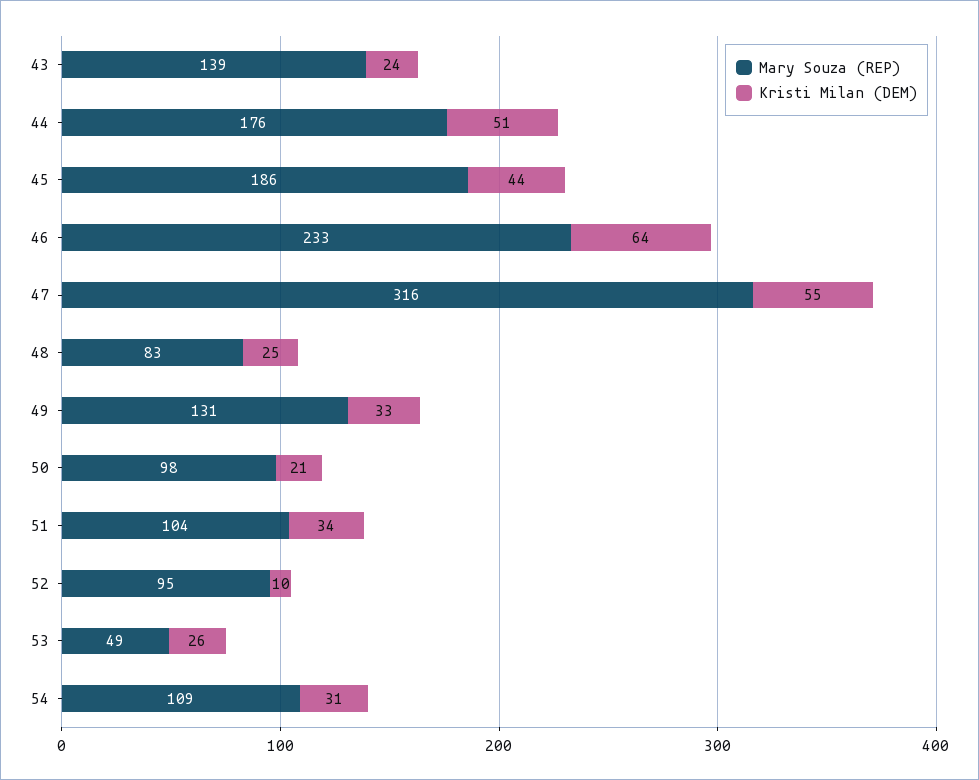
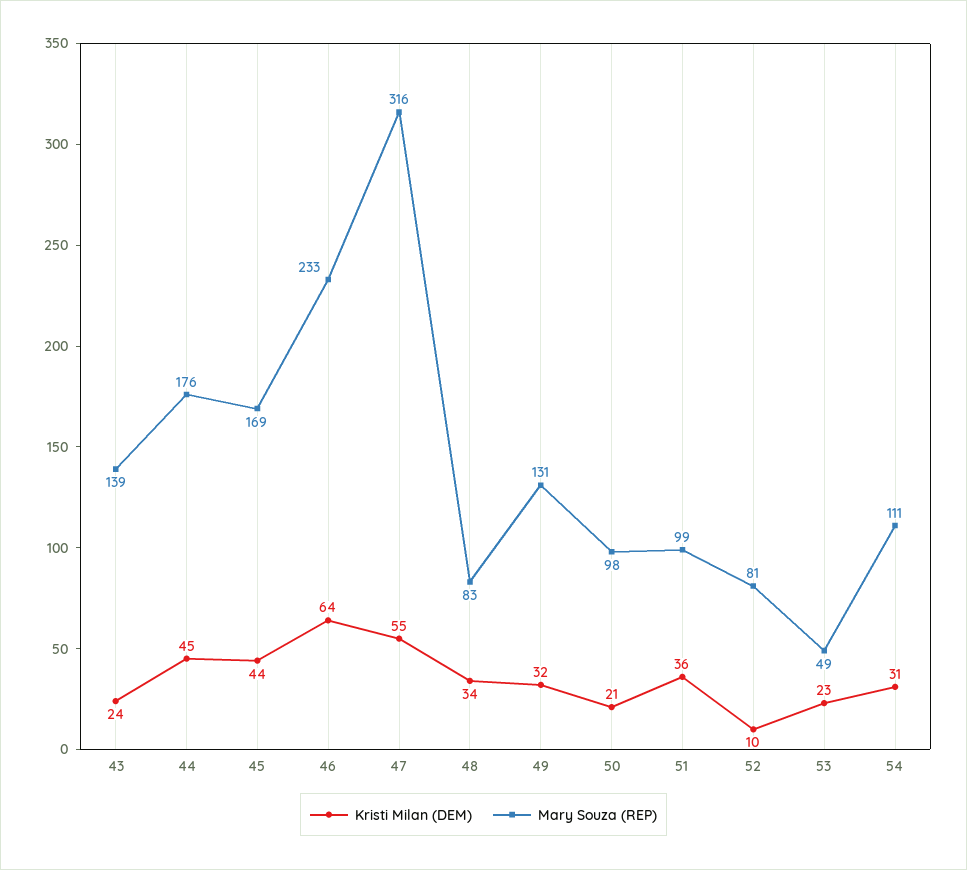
  {
    "Mary Souza (REP)": {
      "43": 139,
      "44": 176,
-     "45": 186,
+     "45": 169,
      "46": 233,
      "47": 316,
      "48": 83,
      "49": 131,
      "50": 98,
-     "51": 104,
+     "51": 99,
-     "52": 95,
+     "52": 81,
      "53": 49,
-     "54": 109
+     "54": 111
    },
    "Kristi Milan (DEM)": {
      "43": 24,
-     "44": 51,
+     "44": 45,
      "45": 44,
      "46": 64,
      "47": 55,
-     "48": 25,
+     "48": 34,
-     "49": 33,
+     "49": 32,
      "50": 21,
-     "51": 34,
+     "51": 36,
      "52": 10,
-     "53": 26,
+     "53": 23,
      "54": 31
    }
  }

